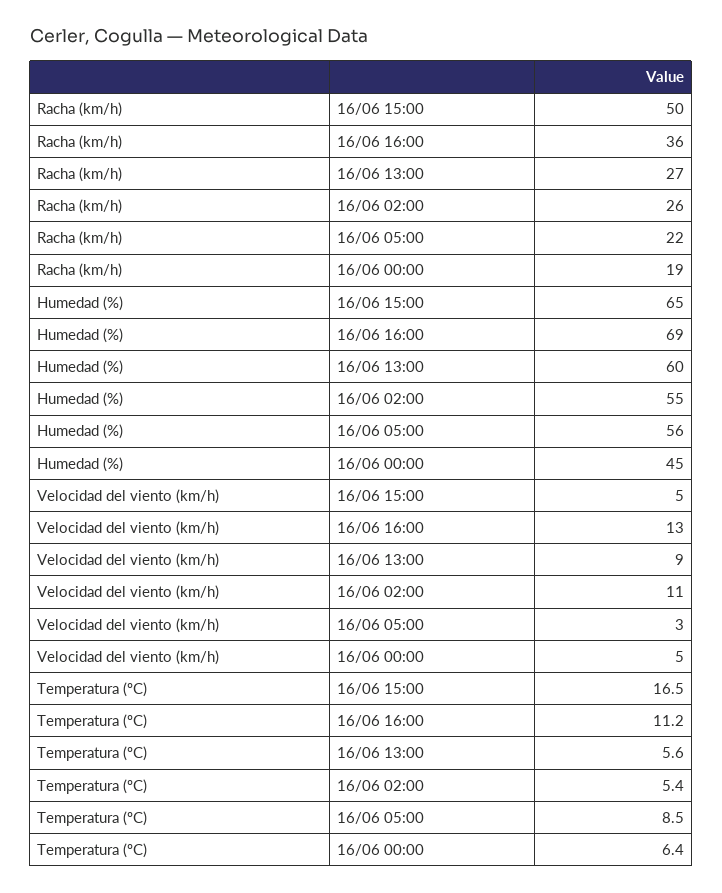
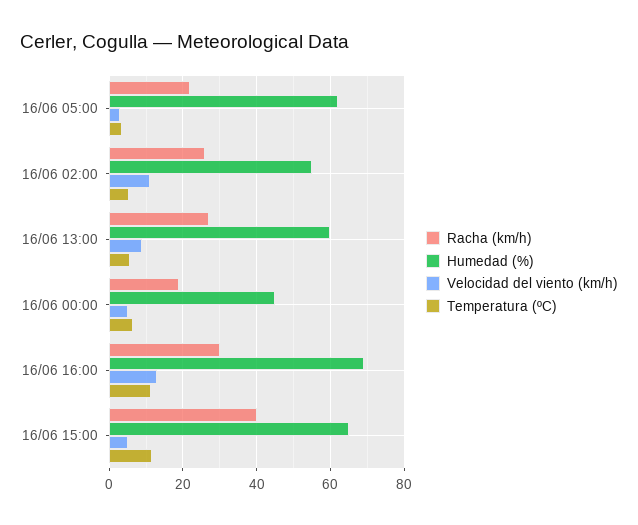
  {
    "Racha (km/h)": {
-     "16/06 15:00": 50,
+     "16/06 15:00": 40,
-     "16/06 16:00": 36,
+     "16/06 16:00": 30,
      "16/06 13:00": 27,
      "16/06 02:00": 26,
      "16/06 05:00": 22,
      "16/06 00:00": 19
    },
    "Humedad (%)": {
      "16/06 15:00": 65,
      "16/06 16:00": 69,
      "16/06 13:00": 60,
      "16/06 02:00": 55,
-     "16/06 05:00": 56,
+     "16/06 05:00": 62,
      "16/06 00:00": 45
    },
    "Velocidad del viento (km/h)": {
      "16/06 15:00": 5,
      "16/06 16:00": 13,
      "16/06 13:00": 9,
      "16/06 02:00": 11,
      "16/06 05:00": 3,
      "16/06 00:00": 5
    },
    "Temperatura (ºC)": {
-     "16/06 15:00": 16.5,
+     "16/06 15:00": 12,
      "16/06 16:00": 11.2,
      "16/06 13:00": 5.6,
      "16/06 02:00": 5.4,
-     "16/06 05:00": 8.5,
+     "16/06 05:00": 4,
      "16/06 00:00": 6.4
    }
  }

